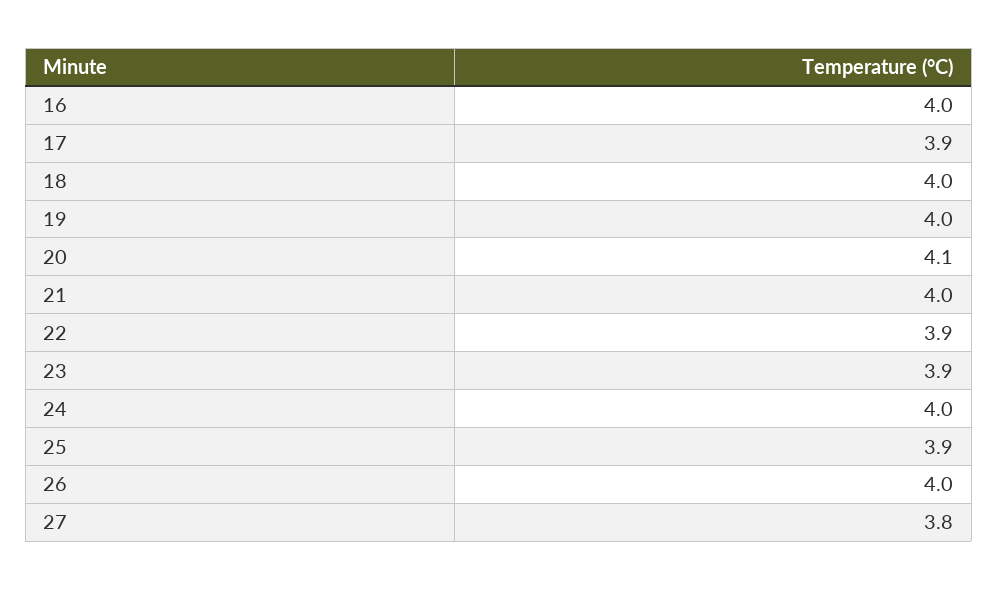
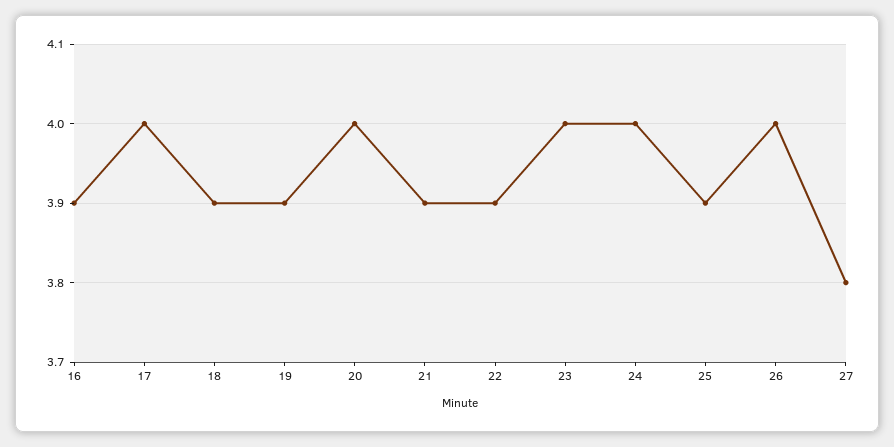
  {
-   "16": 4,
+   "16": 3.9,
-   "17": 3.9,
+   "17": 4,
-   "18": 4,
+   "18": 3.9,
-   "19": 4,
+   "19": 3.9,
-   "20": 4.1,
+   "20": 4,
-   "21": 4,
+   "21": 3.9,
    "22": 3.9,
-   "23": 3.9,
+   "23": 4,
    "24": 4,
    "25": 3.9,
    "26": 4,
    "27": 3.8
  }

